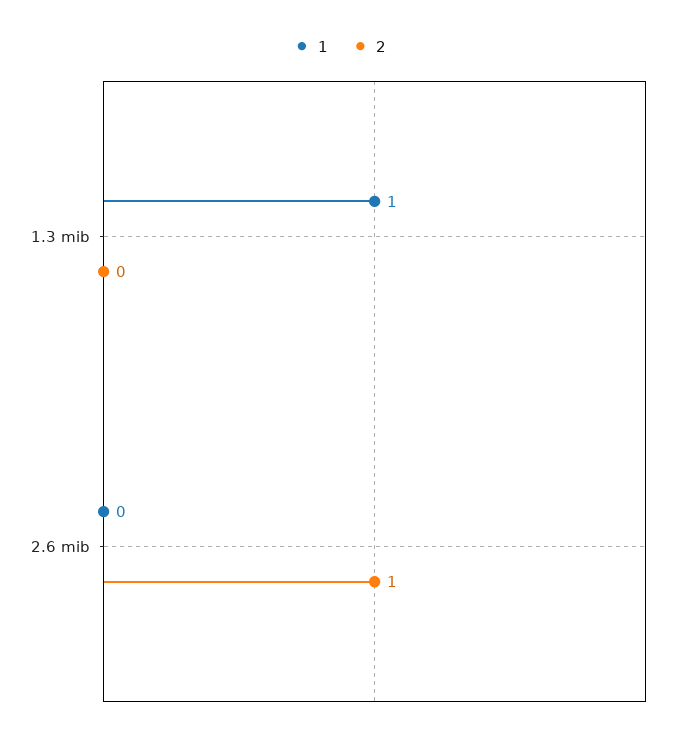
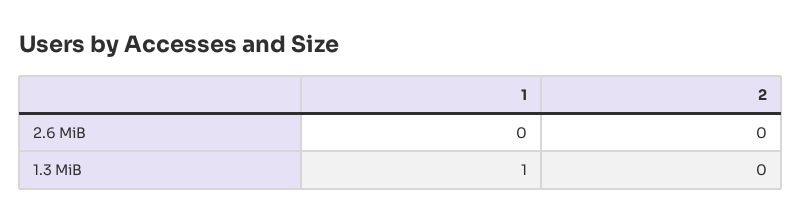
  {
    "1": {
      "1.3 mib": 1,
      "2.6 mib": 0
    },
    "2": {
      "1.3 mib": 0,
-     "2.6 mib": 1
+     "2.6 mib": 0
    }
  }

